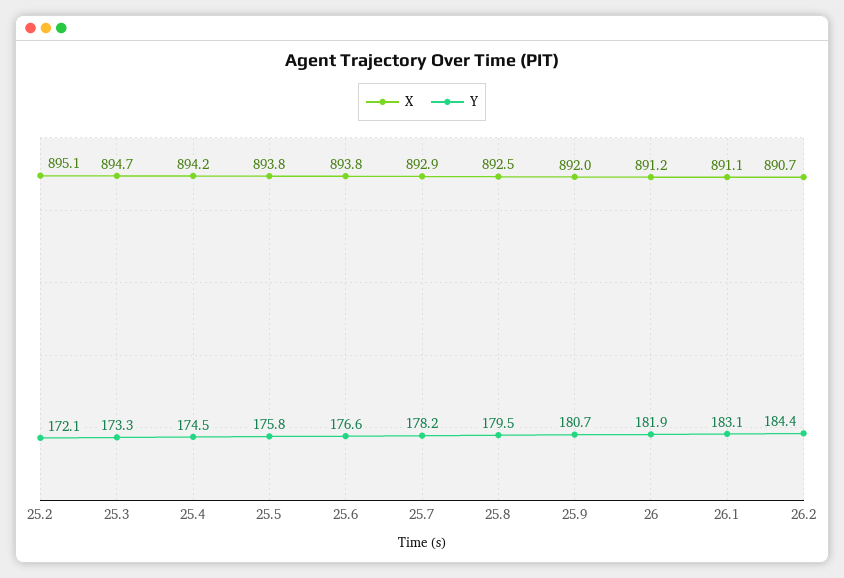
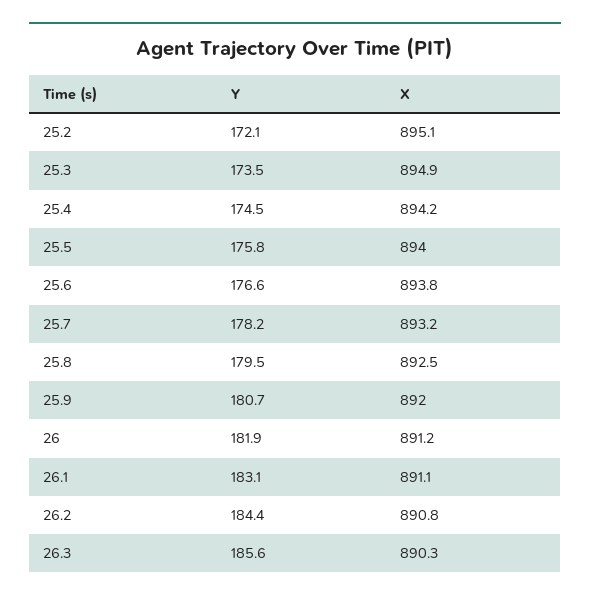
  {
    "X": {
      "25.2": 895.1,
-     "25.3": 894.7,
+     "25.3": 894.9,
      "25.4": 894.2,
-     "25.5": 893.8,
+     "25.5": 894,
      "25.6": 893.8,
-     "25.7": 892.9,
+     "25.7": 893.2,
      "25.8": 892.5,
      "25.9": 892,
      "26": 891.2,
      "26.1": 891.1,
-     "26.2": 890.7
+     "26.2": 890.8,
+     "26.3": 890.3
    },
    "Y": {
      "25.2": 172.1,
-     "25.3": 173.3,
+     "25.3": 173.5,
      "25.4": 174.5,
      "25.5": 175.8,
      "25.6": 176.6,
      "25.7": 178.2,
      "25.8": 179.5,
      "25.9": 180.7,
      "26": 181.9,
      "26.1": 183.1,
-     "26.2": 184.4
+     "26.2": 184.4,
+     "26.3": 185.6
    }
  }

